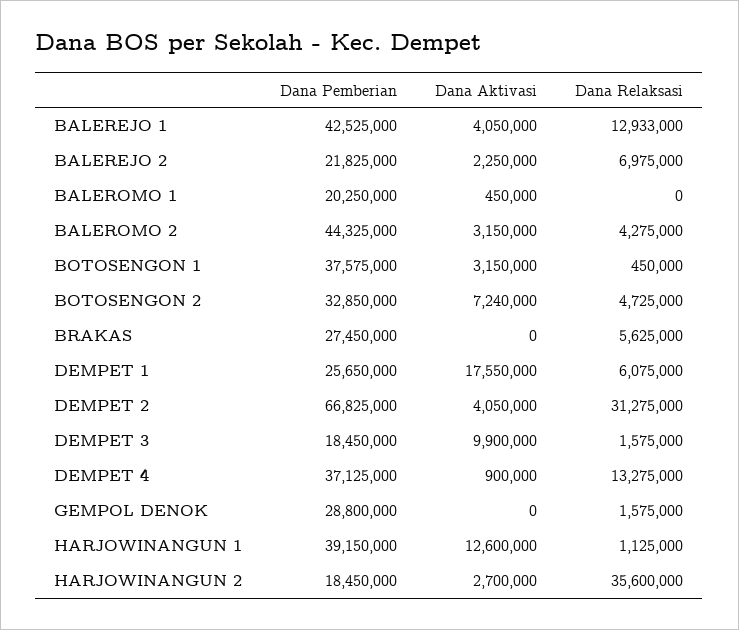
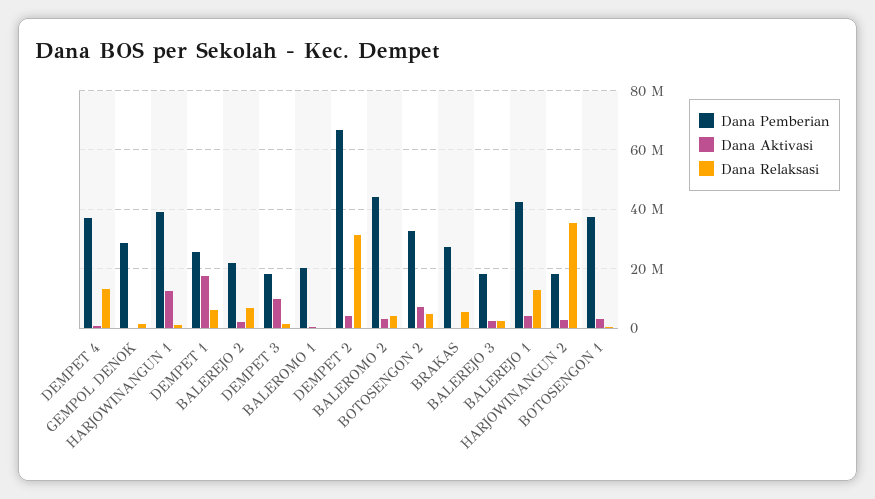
  {
    "Dana Pemberian": {
      "BALEREJO 1": 42525000,
      "BALEREJO 2": 21825000,
      "BALEROMO 1": 20250000,
      "BALEROMO 2": 44325000,
      "BOTOSENGON 1": 37575000,
      "BOTOSENGON 2": 32850000,
      "BRAKAS": 27450000,
      "DEMPET 1": 25650000,
      "DEMPET 2": 66825000,
      "DEMPET 3": 18450000,
      "DEMPET 4": 37125000,
      "GEMPOL DENOK": 28800000,
      "HARJOWINANGUN 1": 39150000,
-     "HARJOWINANGUN 2": 18450000
+     "HARJOWINANGUN 2": 18450000,
+     "BALEREJO 3": 17500000
    },
    "Dana Aktivasi": {
      "BALEREJO 1": 4050000,
      "BALEREJO 2": 2250000,
      "BALEROMO 1": 450000,
      "BALEROMO 2": 3150000,
      "BOTOSENGON 1": 3150000,
      "BOTOSENGON 2": 7240000,
      "BRAKAS": 0,
      "DEMPET 1": 17550000,
      "DEMPET 2": 4050000,
      "DEMPET 3": 9900000,
      "DEMPET 4": 900000,
      "GEMPOL DENOK": 0,
      "HARJOWINANGUN 1": 12600000,
-     "HARJOWINANGUN 2": 2700000
+     "HARJOWINANGUN 2": 2700000,
+     "BALEREJO 3": 2500000
    },
    "Dana Relaksasi": {
      "BALEREJO 1": 12933000,
      "BALEREJO 2": 6975000,
      "BALEROMO 1": 0,
      "BALEROMO 2": 4275000,
      "BOTOSENGON 1": 450000,
      "BOTOSENGON 2": 4725000,
      "BRAKAS": 5625000,
      "DEMPET 1": 6075000,
      "DEMPET 2": 31275000,
      "DEMPET 3": 1575000,
      "DEMPET 4": 13275000,
      "GEMPOL DENOK": 1575000,
      "HARJOWINANGUN 1": 1125000,
-     "HARJOWINANGUN 2": 35600000
+     "HARJOWINANGUN 2": 35600000,
+     "BALEREJO 3": 2500000
    }
  }

